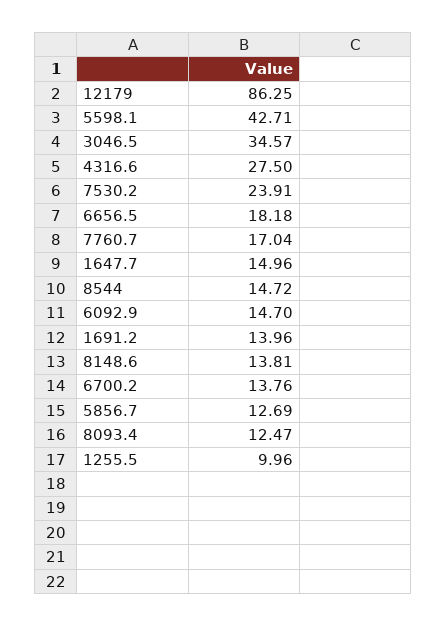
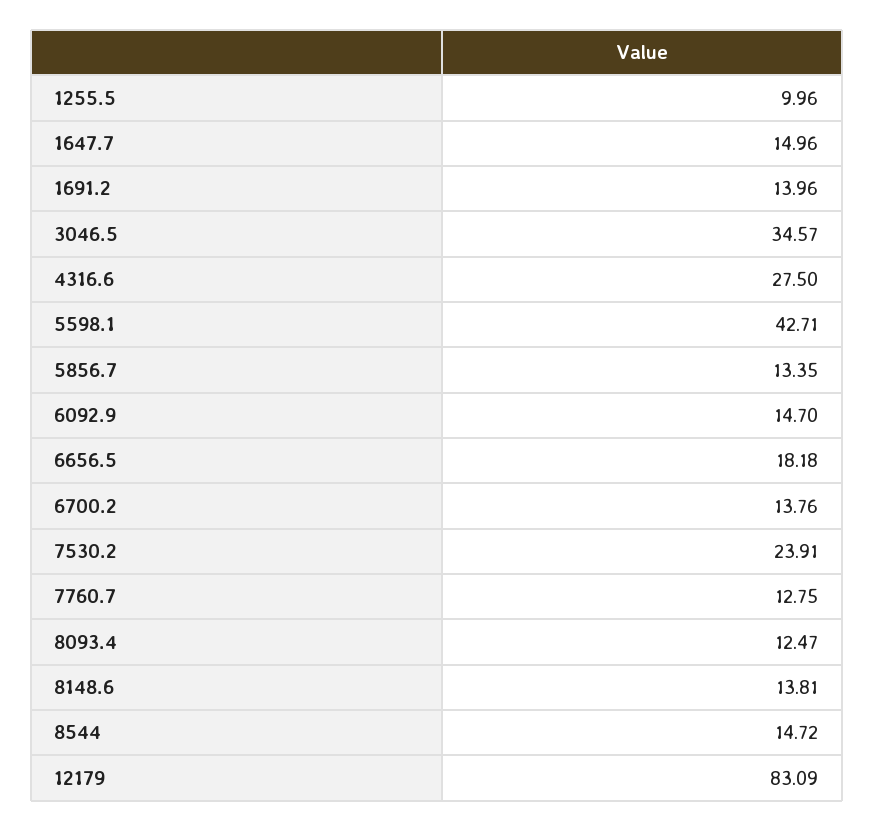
  {
-   "12179": 86.25,
+   "12179": 83.09,
    "5598.1": 42.71,
    "3046.5": 34.57,
    "4316.6": 27.5,
    "7530.2": 23.91,
    "6656.5": 18.18,
-   "7760.7": 17.04,
+   "7760.7": 12.75,
    "1647.7": 14.96,
    "8544": 14.72,
    "6092.9": 14.7,
    "1691.2": 13.96,
    "8148.6": 13.81,
    "6700.2": 13.76,
-   "5856.7": 12.69,
+   "5856.7": 13.35,
    "8093.4": 12.47,
    "1255.5": 9.96
  }

